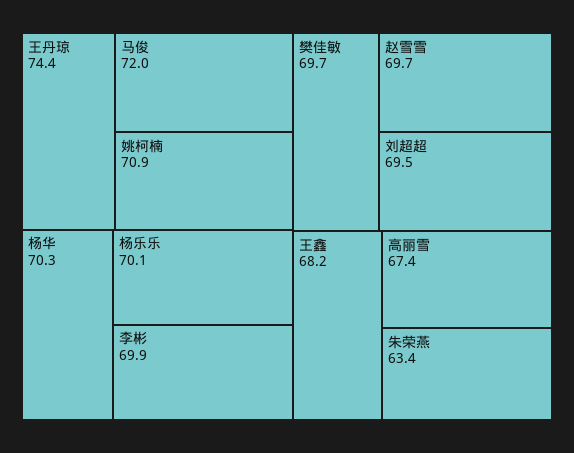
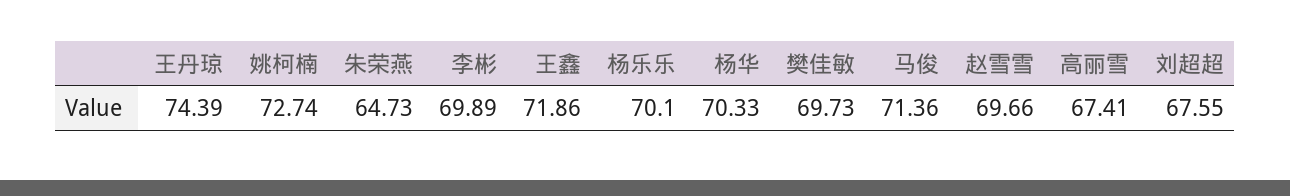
  {
    "王丹琼": 74.39,
-   "马俊": 72,
+   "马俊": 71.36,
-   "姚柯楠": 70.9,
+   "姚柯楠": 72.74,
    "杨华": 70.33,
    "杨乐乐": 70.1,
    "李彬": 69.89,
    "樊佳敏": 69.73,
    "赵雪雪": 69.66,
-   "刘超超": 69.5,
+   "刘超超": 67.55,
-   "王鑫": 68.2,
+   "王鑫": 71.86,
    "高丽雪": 67.41,
-   "朱荣燕": 63.4
+   "朱荣燕": 64.73
  }

